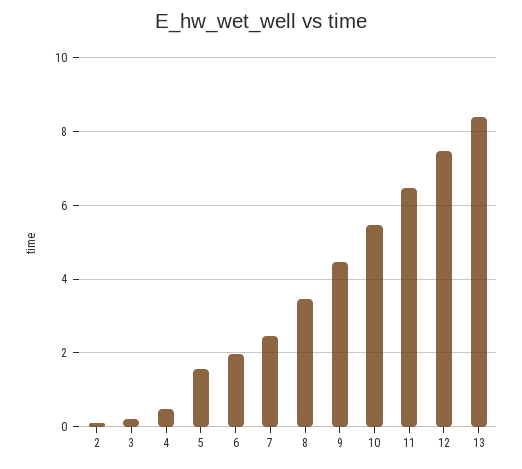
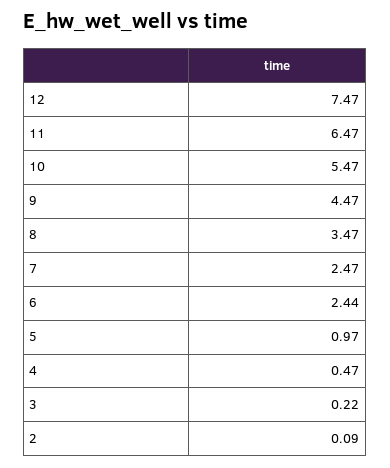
  {
    "2": 0.09,
    "3": 0.22,
    "4": 0.47,
-   "5": 1.6,
+   "5": 0.97,
-   "6": 2,
+   "6": 2.44,
    "7": 2.47,
    "8": 3.47,
    "9": 4.47,
    "10": 5.47,
    "11": 6.47,
-   "12": 7.47,
+   "12": 7.47
-   "13": 8.4
  }

